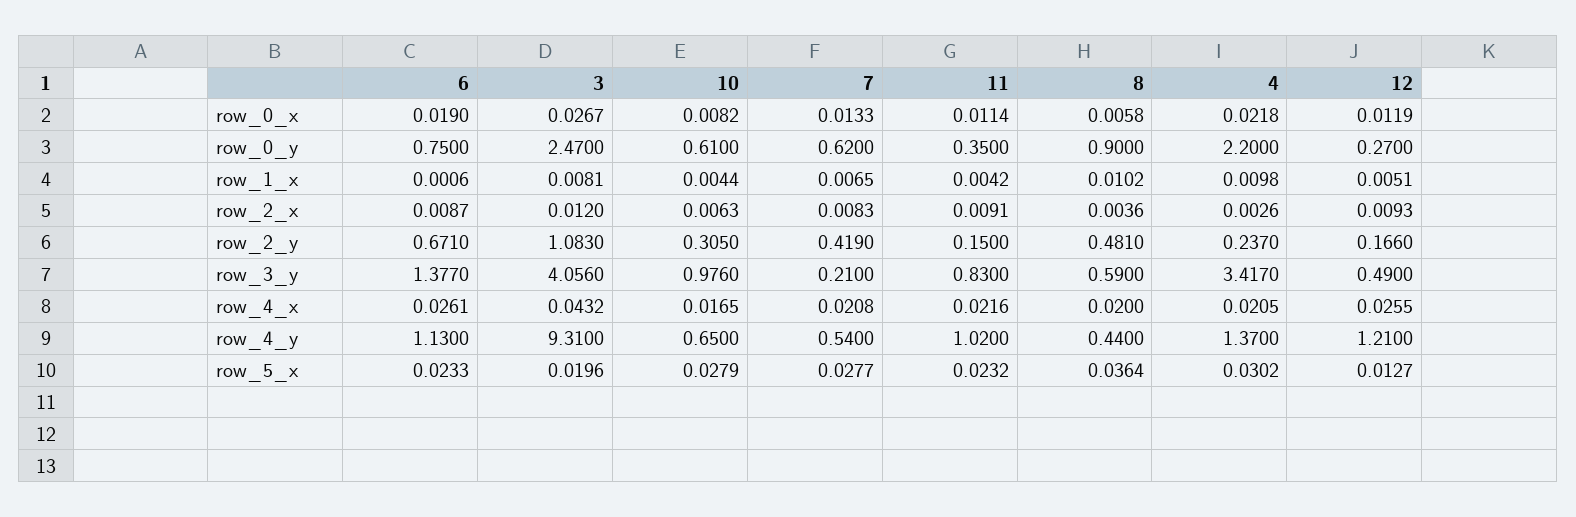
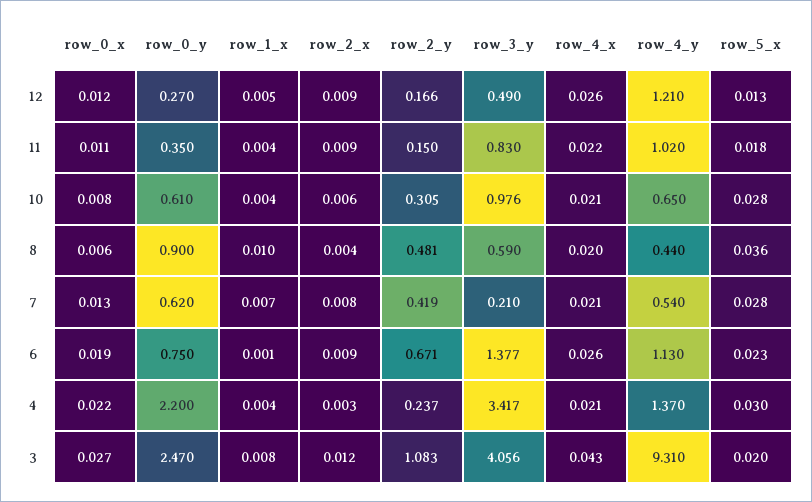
  {
    "6": {
      "row_0_x": 0.019,
      "row_0_y": 0.75,
      "row_1_x": 0.0006,
      "row_2_x": 0.0087,
      "row_2_y": 0.671,
      "row_3_y": 1.377,
      "row_4_x": 0.0261,
      "row_4_y": 1.13,
      "row_5_x": 0.0233
    },
    "3": {
      "row_0_x": 0.0267,
      "row_0_y": 2.47,
      "row_1_x": 0.0081,
      "row_2_x": 0.012,
      "row_2_y": 1.083,
      "row_3_y": 4.056,
      "row_4_x": 0.0432,
      "row_4_y": 9.31,
      "row_5_x": 0.0196
    },
    "10": {
      "row_0_x": 0.0082,
      "row_0_y": 0.61,
      "row_1_x": 0.0044,
      "row_2_x": 0.0063,
      "row_2_y": 0.305,
      "row_3_y": 0.976,
-     "row_4_x": 0.0165,
+     "row_4_x": 0.021,
      "row_4_y": 0.65,
      "row_5_x": 0.0279
    },
    "7": {
      "row_0_x": 0.0133,
      "row_0_y": 0.62,
      "row_1_x": 0.0065,
      "row_2_x": 0.0083,
      "row_2_y": 0.419,
      "row_3_y": 0.21,
      "row_4_x": 0.0208,
      "row_4_y": 0.54,
      "row_5_x": 0.0277
    },
    "11": {
      "row_0_x": 0.0114,
      "row_0_y": 0.35,
      "row_1_x": 0.0042,
      "row_2_x": 0.0091,
      "row_2_y": 0.15,
      "row_3_y": 0.83,
      "row_4_x": 0.0216,
      "row_4_y": 1.02,
-     "row_5_x": 0.0232
+     "row_5_x": 0.018
    },
    "8": {
      "row_0_x": 0.0058,
      "row_0_y": 0.9,
      "row_1_x": 0.0102,
      "row_2_x": 0.0036,
      "row_2_y": 0.481,
      "row_3_y": 0.59,
      "row_4_x": 0.02,
      "row_4_y": 0.44,
      "row_5_x": 0.0364
    },
    "4": {
      "row_0_x": 0.0218,
      "row_0_y": 2.2,
-     "row_1_x": 0.0098,
+     "row_1_x": 0.004,
      "row_2_x": 0.0026,
      "row_2_y": 0.237,
      "row_3_y": 3.417,
      "row_4_x": 0.0205,
      "row_4_y": 1.37,
      "row_5_x": 0.0302
    },
    "12": {
      "row_0_x": 0.0119,
      "row_0_y": 0.27,
      "row_1_x": 0.0051,
      "row_2_x": 0.0093,
      "row_2_y": 0.166,
      "row_3_y": 0.49,
      "row_4_x": 0.0255,
      "row_4_y": 1.21,
      "row_5_x": 0.0127
    }
  }

